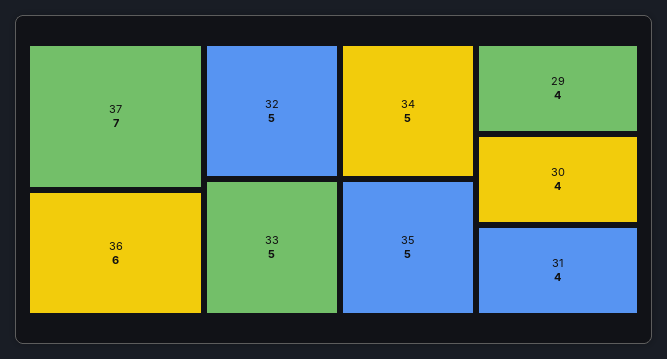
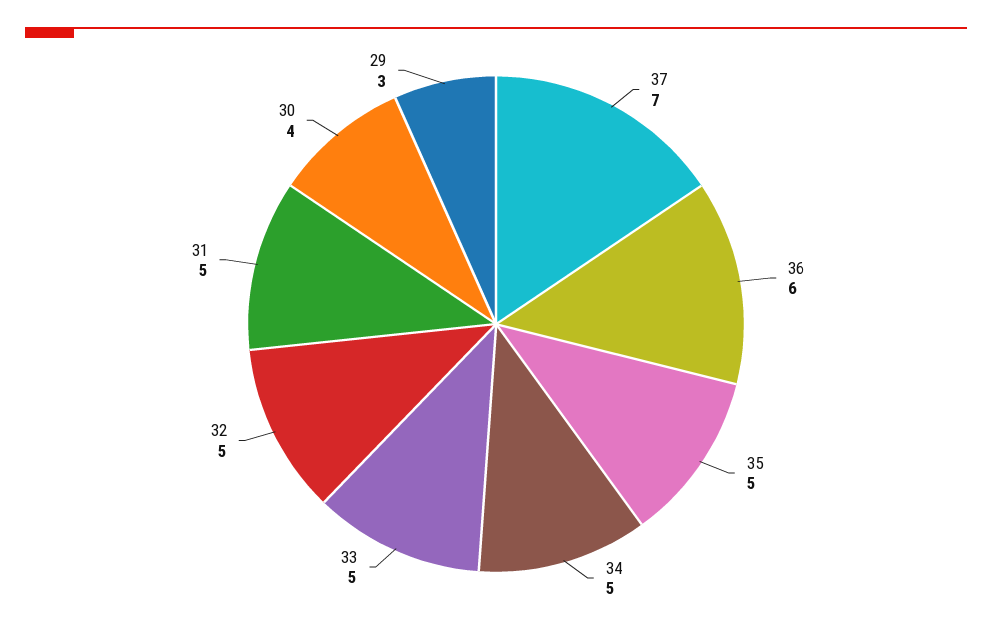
  {
    "37": 7,
    "36": 6,
    "32": 5,
    "33": 5,
    "34": 5,
    "35": 5,
-   "29": 4,
+   "29": 3,
    "30": 4,
-   "31": 4
+   "31": 5
  }

